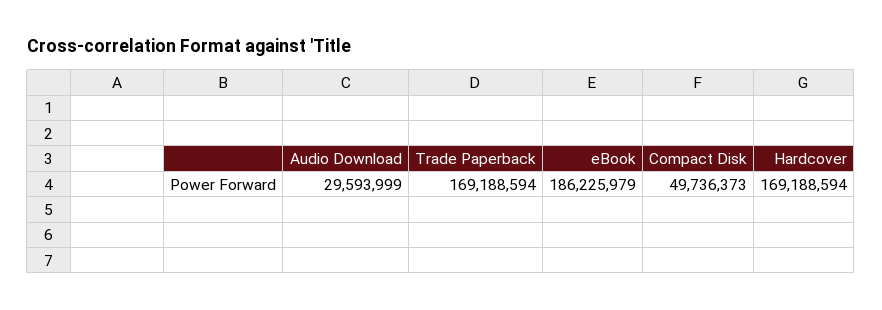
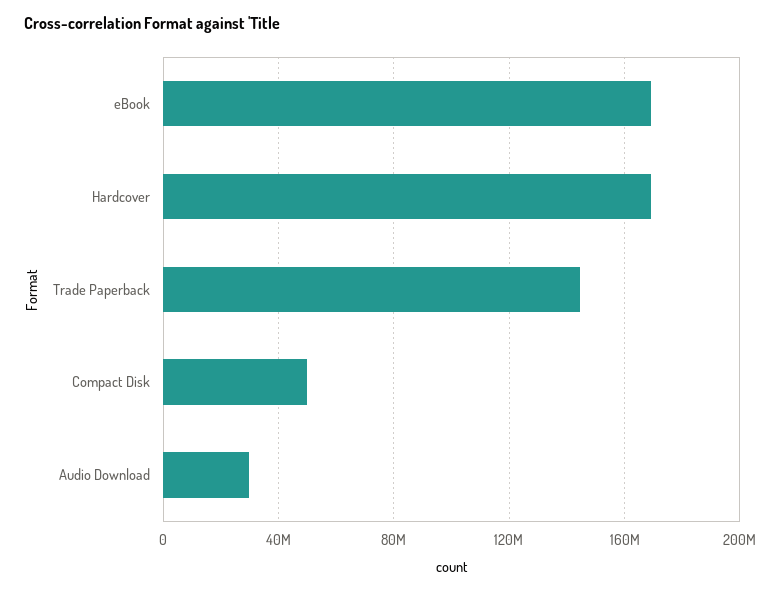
  {
    "Audio Download": 29593999,
-   "Trade Paperback": 169188594,
+   "Trade Paperback": 145000000,
-   "eBook": 186225979,
+   "eBook": 170000000,
    "Compact Disk": 49736373,
    "Hardcover": 169188594
  }

